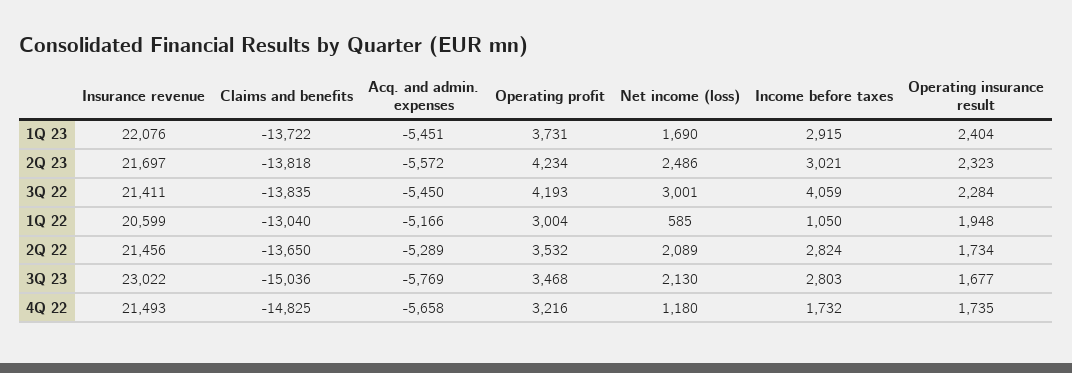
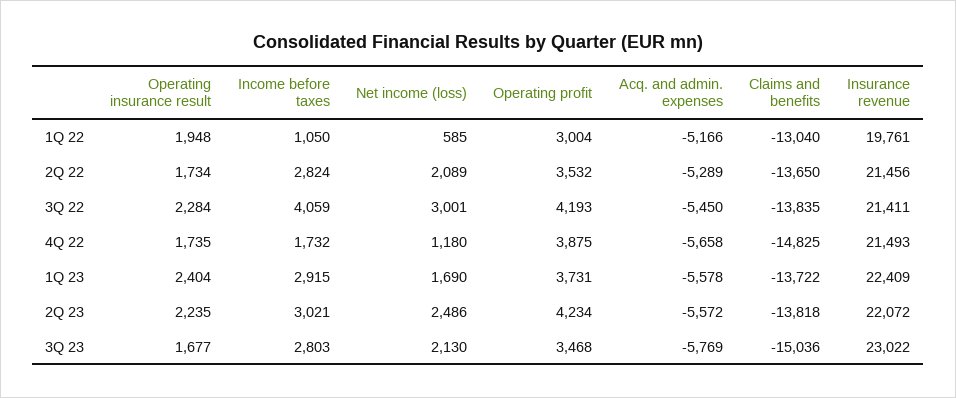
  {
    "Insurance revenue": {
-     "1Q 23": 22076,
+     "1Q 23": 22409,
-     "2Q 23": 21697,
+     "2Q 23": 22072,
      "3Q 22": 21411,
-     "1Q 22": 20599,
+     "1Q 22": 19761,
      "2Q 22": 21456,
      "3Q 23": 23022,
      "4Q 22": 21493
    },
    "Claims and benefits": {
      "1Q 23": -13722,
      "2Q 23": -13818,
      "3Q 22": -13835,
      "1Q 22": -13040,
      "2Q 22": -13650,
      "3Q 23": -15036,
      "4Q 22": -14825
    },
    "Acq. and admin. expenses": {
-     "1Q 23": -5451,
+     "1Q 23": -5578,
      "2Q 23": -5572,
      "3Q 22": -5450,
      "1Q 22": -5166,
      "2Q 22": -5289,
      "3Q 23": -5769,
      "4Q 22": -5658
    },
    "Operating profit": {
      "1Q 23": 3731,
      "2Q 23": 4234,
      "3Q 22": 4193,
      "1Q 22": 3004,
      "2Q 22": 3532,
      "3Q 23": 3468,
-     "4Q 22": 3216
+     "4Q 22": 3875
    },
    "Net income (loss)": {
      "1Q 23": 1690,
      "2Q 23": 2486,
      "3Q 22": 3001,
      "1Q 22": 585,
      "2Q 22": 2089,
      "3Q 23": 2130,
      "4Q 22": 1180
    },
    "Income before taxes": {
      "1Q 23": 2915,
      "2Q 23": 3021,
      "3Q 22": 4059,
      "1Q 22": 1050,
      "2Q 22": 2824,
      "3Q 23": 2803,
      "4Q 22": 1732
    },
    "Operating insurance result": {
      "1Q 23": 2404,
-     "2Q 23": 2323,
+     "2Q 23": 2235,
      "3Q 22": 2284,
      "1Q 22": 1948,
      "2Q 22": 1734,
      "3Q 23": 1677,
      "4Q 22": 1735
    }
  }

